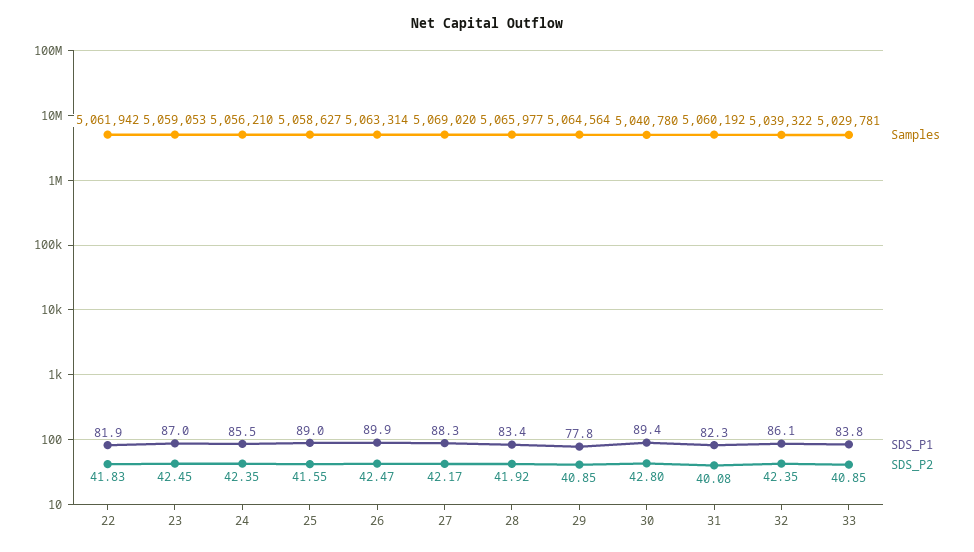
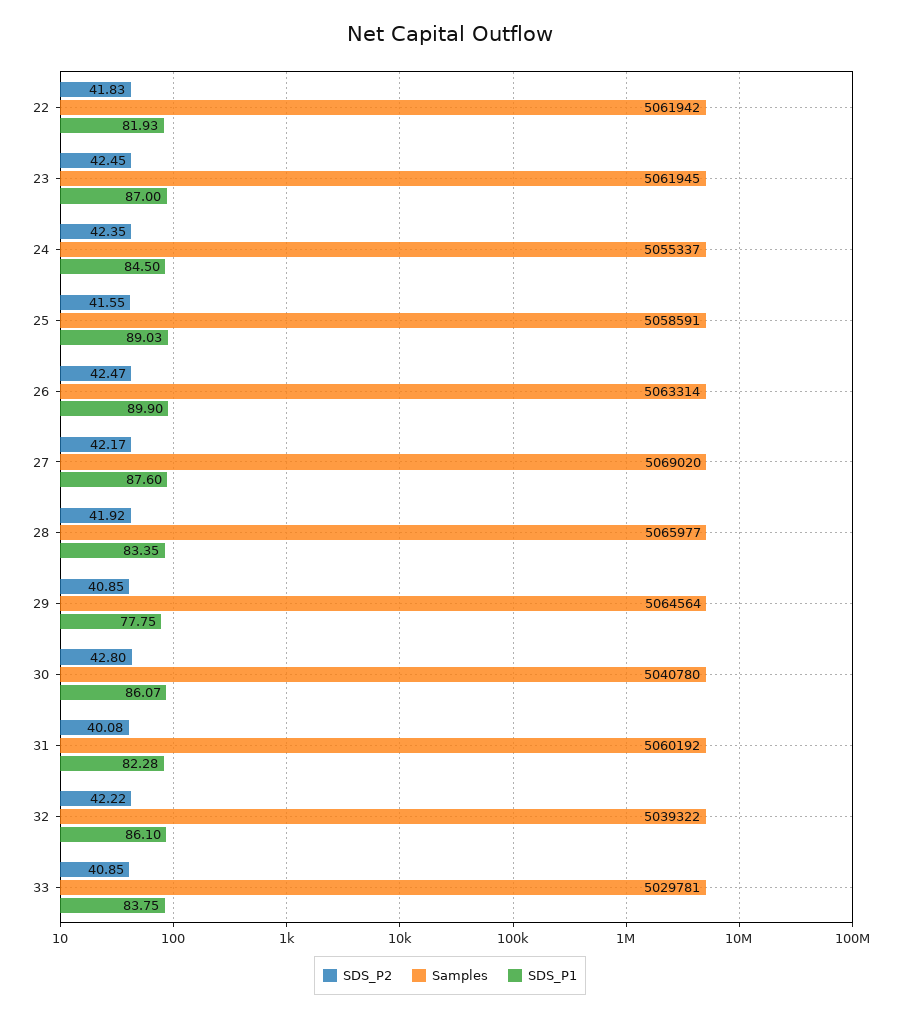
  {
    "Samples": {
      "22": 5061942,
-     "23": 5059053,
+     "23": 5061945,
-     "24": 5056210,
+     "24": 5055337,
-     "25": 5058627,
+     "25": 5058591,
      "26": 5063314,
      "27": 5069020,
      "28": 5065977,
      "29": 5064564,
      "30": 5040780,
      "31": 5060192,
      "32": 5039322,
      "33": 5029781
    },
    "SDS_P1": {
      "22": 81.93,
      "23": 87,
-     "24": 85.5,
+     "24": 84.5,
      "25": 89.03,
      "26": 89.9,
-     "27": 88.3,
+     "27": 87.6,
      "28": 83.35,
      "29": 77.75,
-     "30": 89.4,
+     "30": 86.07,
      "31": 82.28,
      "32": 86.1,
      "33": 83.75
    },
    "SDS_P2": {
      "22": 41.83,
      "23": 42.45,
      "24": 42.35,
      "25": 41.55,
      "26": 42.47,
      "27": 42.17,
      "28": 41.92,
      "29": 40.85,
      "30": 42.8,
      "31": 40.08,
-     "32": 42.35,
+     "32": 42.22,
      "33": 40.85
    }
  }

